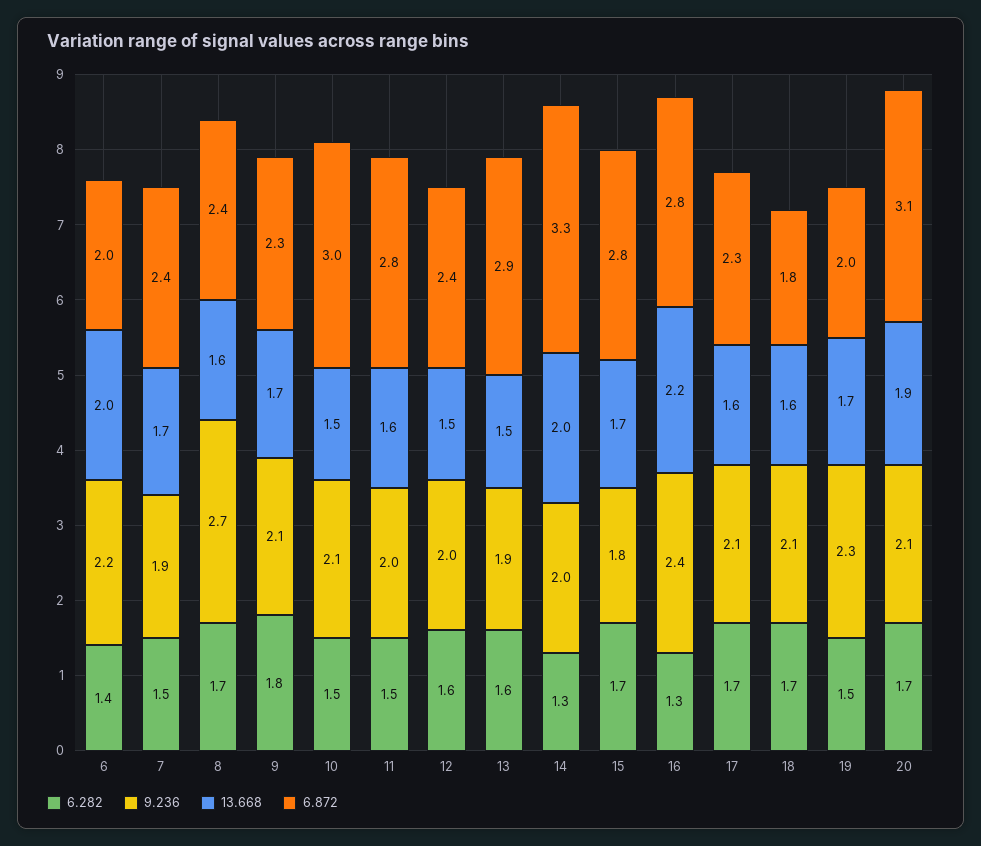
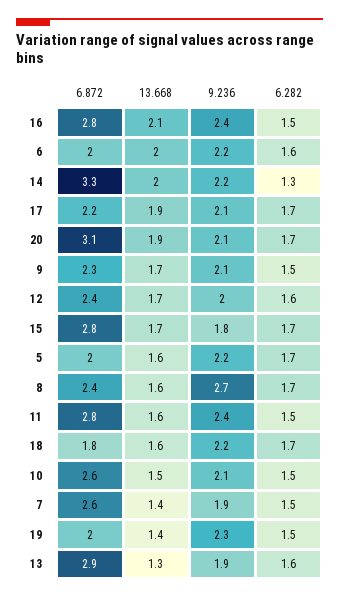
  {
    "6.282": {
-     "6": 1.4,
+     "6": 1.6,
      "7": 1.5,
      "8": 1.7,
-     "9": 1.8,
+     "9": 1.5,
      "10": 1.5,
      "11": 1.5,
      "12": 1.6,
      "13": 1.6,
      "14": 1.3,
      "15": 1.7,
-     "16": 1.3,
+     "16": 1.5,
      "17": 1.7,
      "18": 1.7,
      "19": 1.5,
-     "20": 1.7
+     "20": 1.7,
+     "5": 1.7
    },
    "9.236": {
      "6": 2.2,
      "7": 1.9,
      "8": 2.7,
      "9": 2.1,
      "10": 2.1,
-     "11": 2,
+     "11": 2.4,
      "12": 2,
      "13": 1.9,
-     "14": 2,
+     "14": 2.2,
      "15": 1.8,
      "16": 2.4,
      "17": 2.1,
-     "18": 2.1,
+     "18": 2.2,
      "19": 2.3,
-     "20": 2.1
+     "20": 2.1,
+     "5": 2.2
    },
    "13.668": {
      "6": 2,
-     "7": 1.7,
+     "7": 1.4,
      "8": 1.6,
      "9": 1.7,
      "10": 1.5,
      "11": 1.6,
-     "12": 1.5,
+     "12": 1.7,
-     "13": 1.5,
+     "13": 1.3,
      "14": 2,
      "15": 1.7,
-     "16": 2.2,
+     "16": 2.1,
-     "17": 1.6,
+     "17": 1.9,
      "18": 1.6,
-     "19": 1.7,
+     "19": 1.4,
-     "20": 1.9
+     "20": 1.9,
+     "5": 1.6
    },
    "6.872": {
      "6": 2,
-     "7": 2.4,
+     "7": 2.6,
      "8": 2.4,
      "9": 2.3,
-     "10": 3,
+     "10": 2.6,
      "11": 2.8,
      "12": 2.4,
      "13": 2.9,
      "14": 3.3,
      "15": 2.8,
      "16": 2.8,
-     "17": 2.3,
+     "17": 2.2,
      "18": 1.8,
      "19": 2,
-     "20": 3.1
+     "20": 3.1,
+     "5": 2
    }
  }

